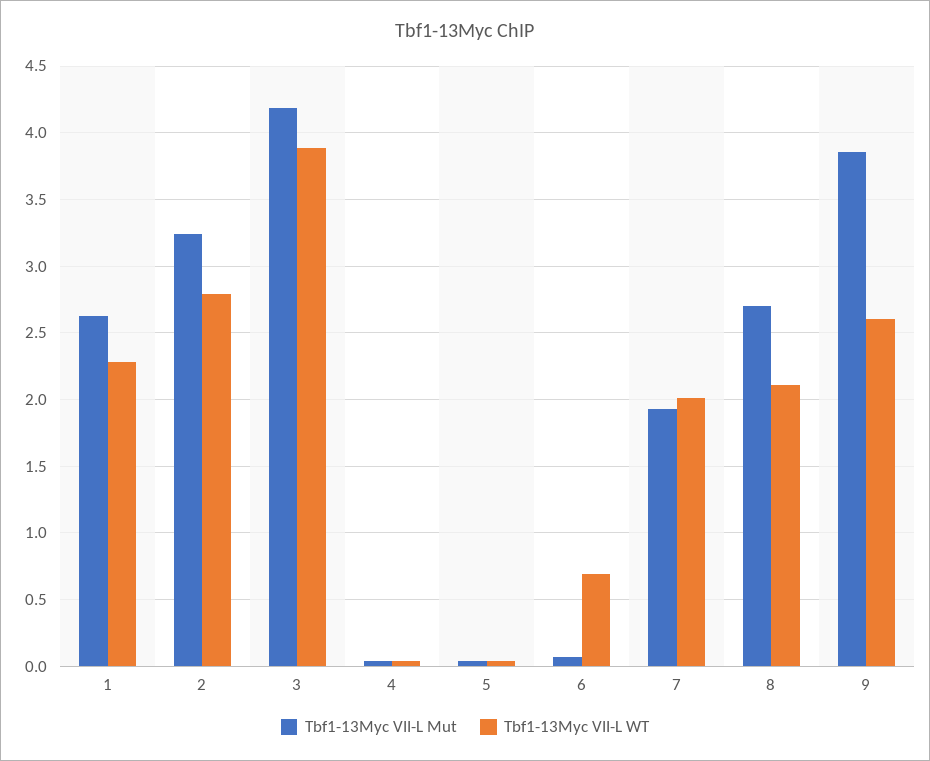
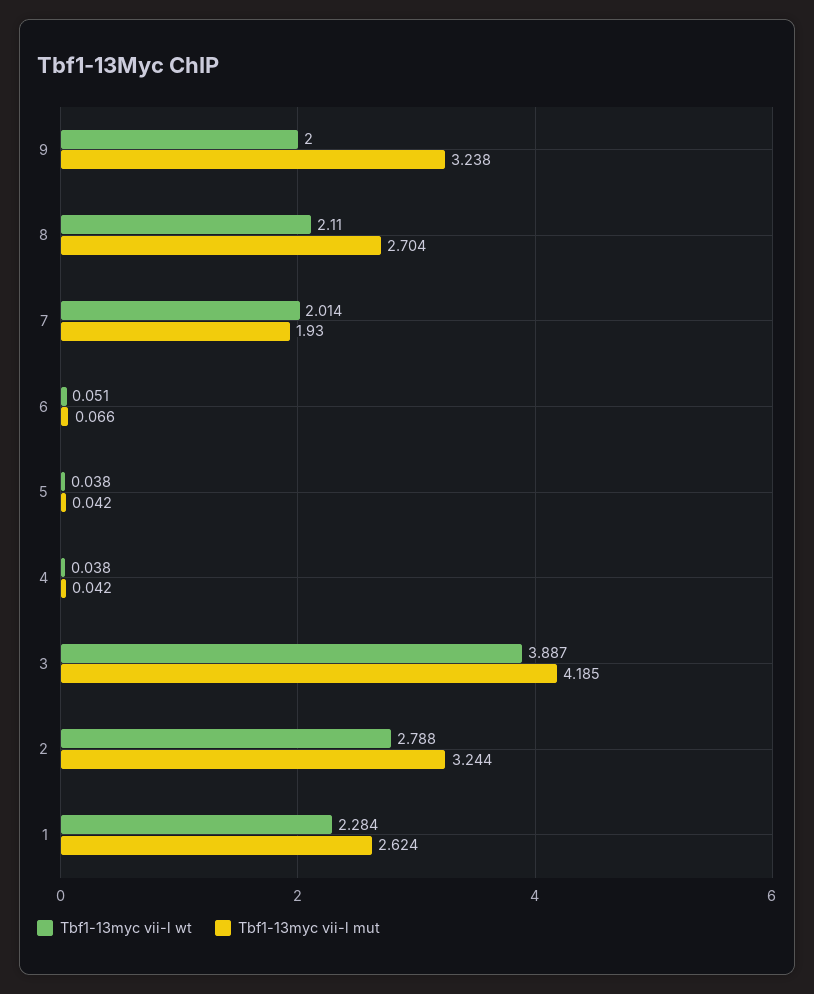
  {
    "Tbf1-13Myc VII-L Mut": {
      "1": 2.624,
      "2": 3.244,
      "3": 4.185,
      "4": 0.042,
      "5": 0.042,
      "6": 0.066,
      "7": 1.93,
      "8": 2.704,
-     "9": 3.85
+     "9": 3.238
    },
    "Tbf1-13Myc VII-L WT": {
      "1": 2.284,
      "2": 2.788,
      "3": 3.887,
      "4": 0.038,
      "5": 0.038,
-     "6": 0.7,
+     "6": 0.051,
      "7": 2.014,
      "8": 2.11,
-     "9": 2.6
+     "9": 2
    }
  }

